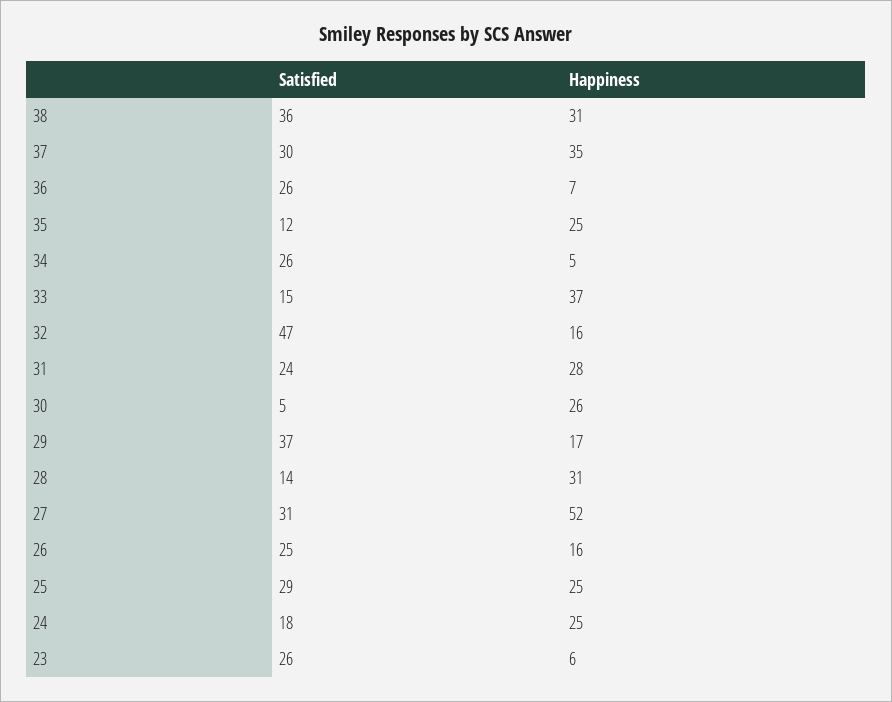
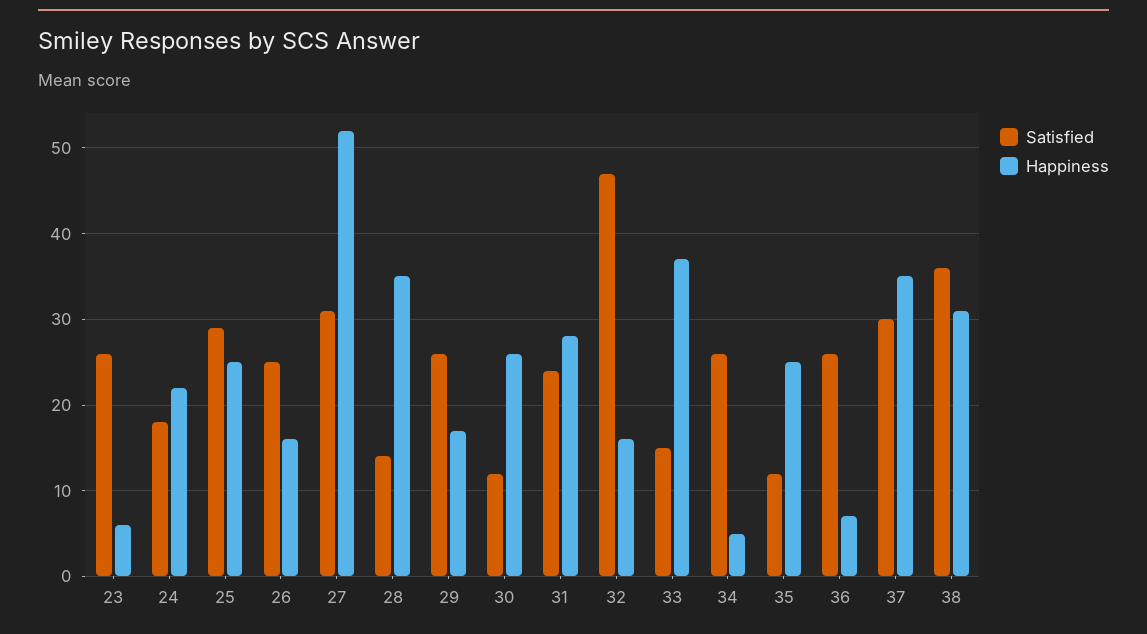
  {
    "Satisfied": {
      "38": 36,
      "37": 30,
      "36": 26,
      "35": 12,
      "34": 26,
      "33": 15,
      "32": 47,
      "31": 24,
-     "30": 5,
+     "30": 12,
-     "29": 37,
+     "29": 26,
      "28": 14,
      "27": 31,
      "26": 25,
      "25": 29,
      "24": 18,
      "23": 26
    },
    "Happiness": {
      "38": 31,
      "37": 35,
      "36": 7,
      "35": 25,
      "34": 5,
      "33": 37,
      "32": 16,
      "31": 28,
      "30": 26,
      "29": 17,
-     "28": 31,
+     "28": 35,
      "27": 52,
      "26": 16,
      "25": 25,
-     "24": 25,
+     "24": 22,
      "23": 6
    }
  }

